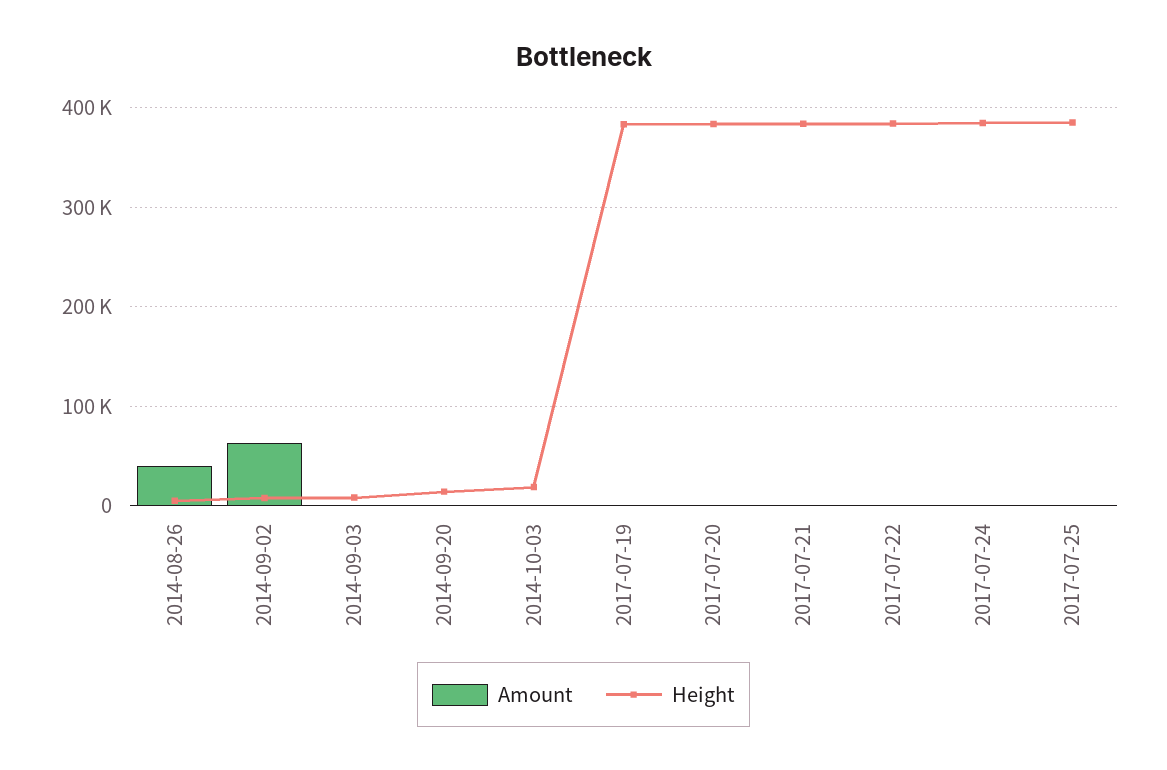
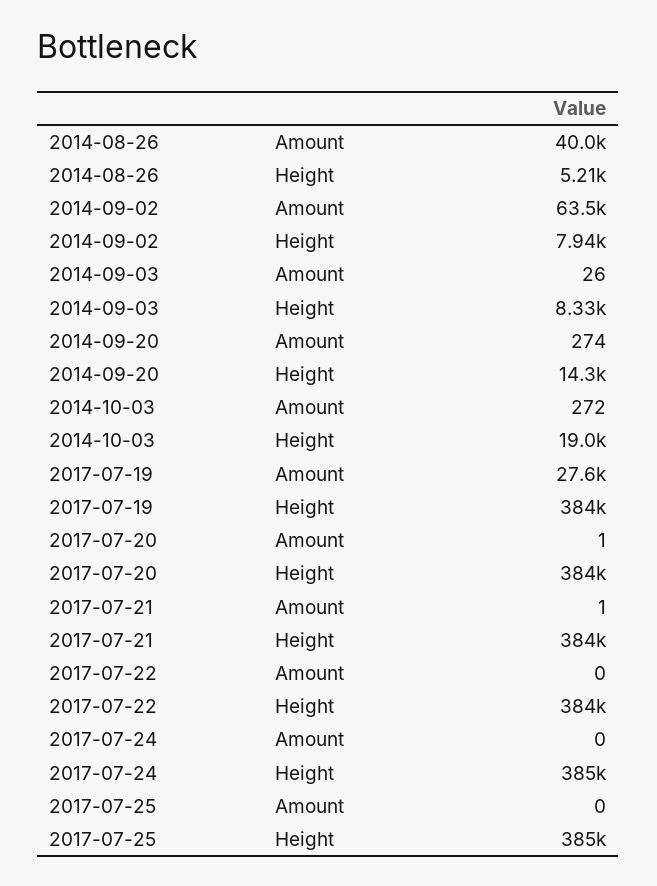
  {
    "Amount": {
      "2014-08-26": 40000,
      "2014-09-02": 63500,
      "2014-09-03": 26,
      "2014-09-20": 274,
      "2014-10-03": 272,
-     "2017-07-19": 0,
+     "2017-07-19": 27600,
      "2017-07-20": 1,
      "2017-07-21": 1,
      "2017-07-22": 0,
      "2017-07-24": 0,
      "2017-07-25": 0
    },
    "Height": {
      "2014-08-26": 5210,
      "2014-09-02": 7940,
      "2014-09-03": 8330,
      "2014-09-20": 14300,
      "2014-10-03": 19000,
      "2017-07-19": 384000,
      "2017-07-20": 384000,
      "2017-07-21": 384000,
      "2017-07-22": 384000,
      "2017-07-24": 385000,
      "2017-07-25": 385000
    }
  }

